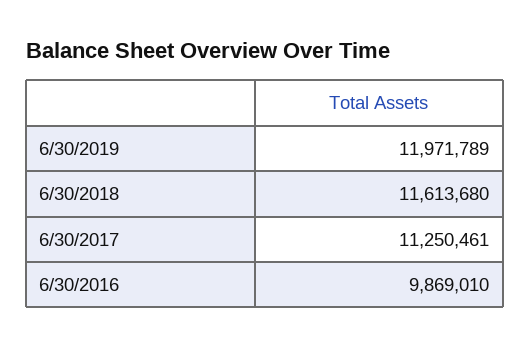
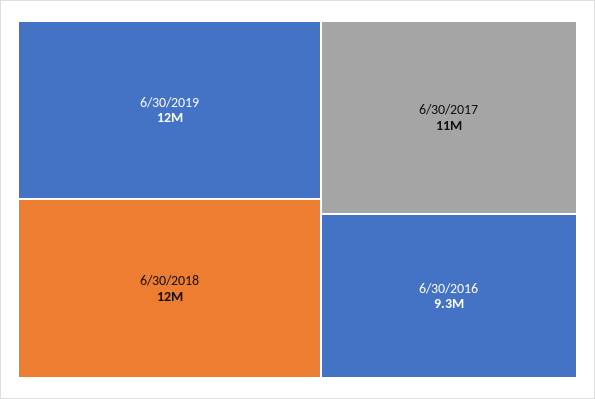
  {
    "6/30/2019": 11971789,
    "6/30/2018": 11613680,
    "6/30/2017": 11250461,
-   "6/30/2016": 9869010
+   "6/30/2016": 9300000
  }

